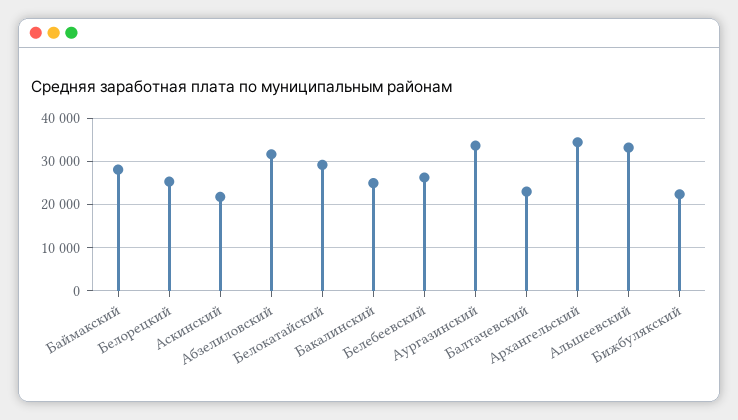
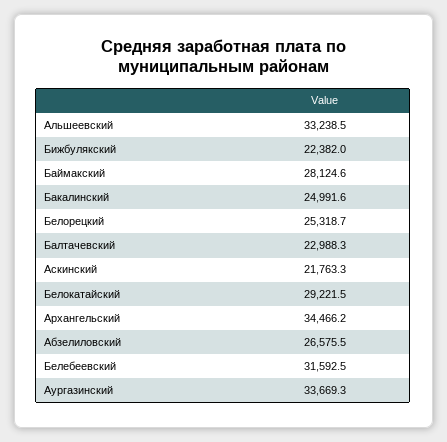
  {
    "Баймакский": 28124.6,
    "Белорецкий": 25318.7,
    "Аскинский": 21763.3,
-   "Абзелиловский": 32000,
+   "Абзелиловский": 26575.5,
    "Белокатайский": 29221.5,
    "Бакалинский": 24991.6,
-   "Белебеевский": 26000,
+   "Белебеевский": 31592.5,
    "Аургазинский": 33669.3,
    "Балтачевский": 22988.3,
    "Архангельский": 34466.2,
    "Альшеевский": 33238.5,
    "Бижбулякский": 22382
  }

